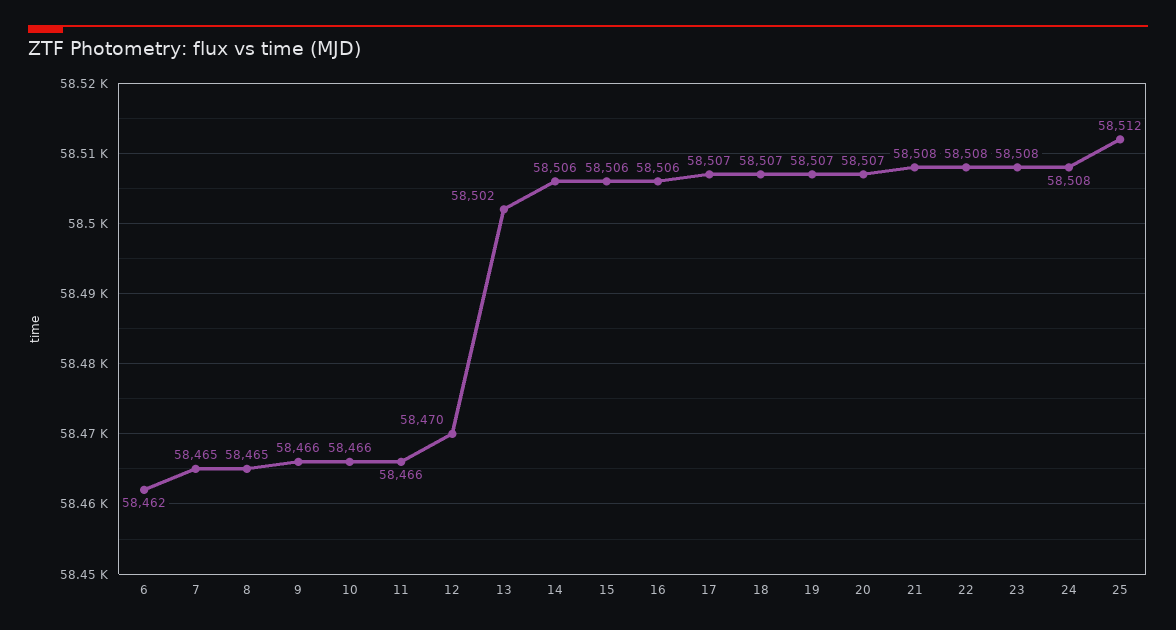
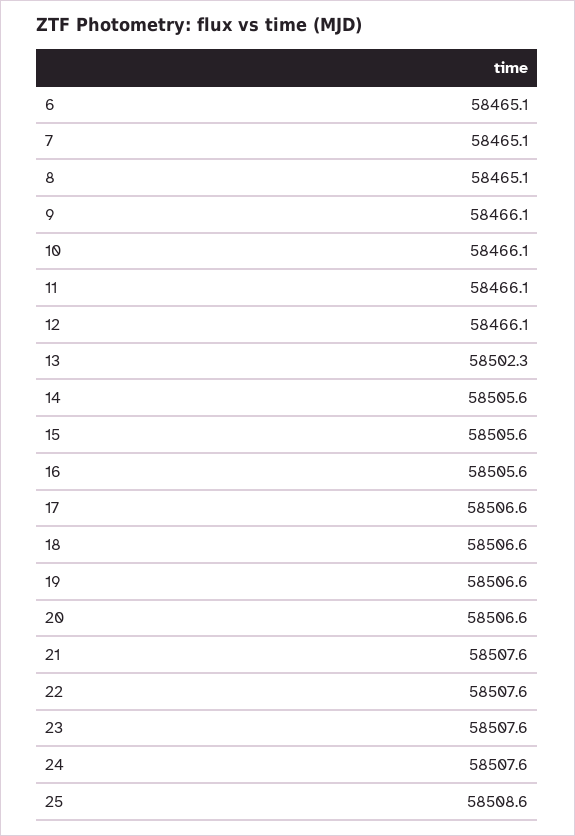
  {
-   "6": 58462,
+   "6": 58465.1,
    "7": 58465.1,
    "8": 58465.1,
    "9": 58466.1,
    "10": 58466.1,
    "11": 58466.1,
-   "12": 58470,
+   "12": 58466.1,
    "13": 58502.3,
    "14": 58505.6,
    "15": 58505.6,
    "16": 58505.6,
    "17": 58506.6,
    "18": 58506.6,
    "19": 58506.6,
    "20": 58506.6,
    "21": 58507.6,
    "22": 58507.6,
    "23": 58507.6,
    "24": 58507.6,
-   "25": 58512
+   "25": 58508.6
  }

